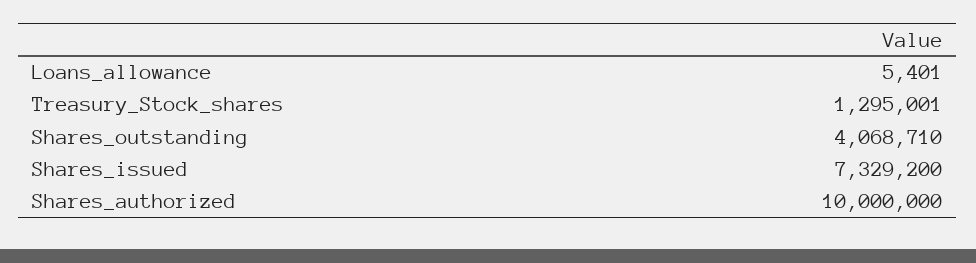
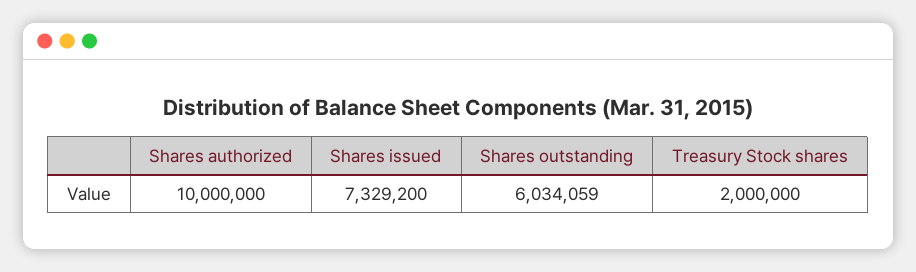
  {
-   "Loans_allowance": 5401,
-   "Treasury_Stock_shares": 1295001,
+   "Treasury_Stock_shares": 2000000,
-   "Shares_outstanding": 4068710,
+   "Shares_outstanding": 6034059,
    "Shares_issued": 7329200,
    "Shares_authorized": 10000000
  }

